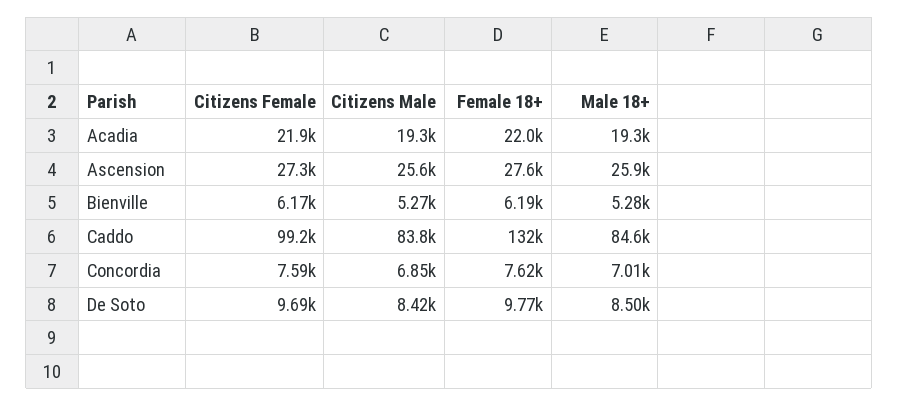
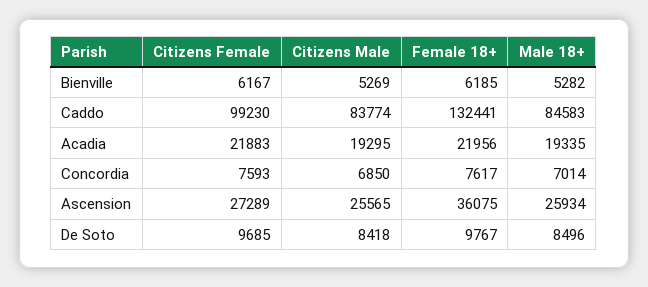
  {
    "Citizens Female": {
      "Acadia": 21883,
      "Ascension": 27289,
      "Bienville": 6167,
      "Caddo": 99230,
      "Concordia": 7593,
      "De Soto": 9685
    },
    "Citizens Male": {
      "Acadia": 19295,
      "Ascension": 25565,
      "Bienville": 5269,
      "Caddo": 83774,
      "Concordia": 6850,
      "De Soto": 8418
    },
    "Female 18+": {
      "Acadia": 21956,
-     "Ascension": 27600,
+     "Ascension": 36075,
      "Bienville": 6185,
      "Caddo": 132441,
      "Concordia": 7617,
      "De Soto": 9767
    },
    "Male 18+": {
      "Acadia": 19335,
      "Ascension": 25934,
      "Bienville": 5282,
      "Caddo": 84583,
      "Concordia": 7014,
      "De Soto": 8496
    }
  }

